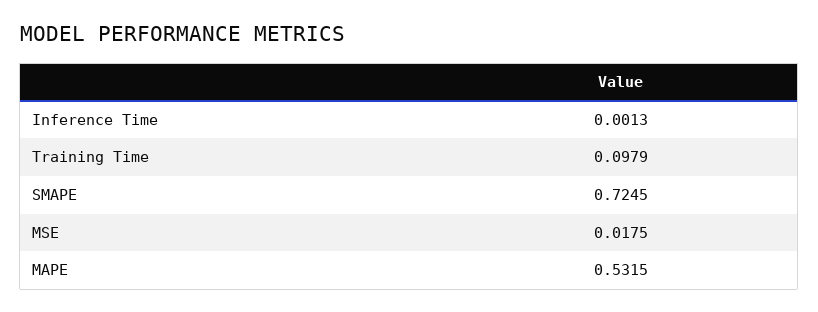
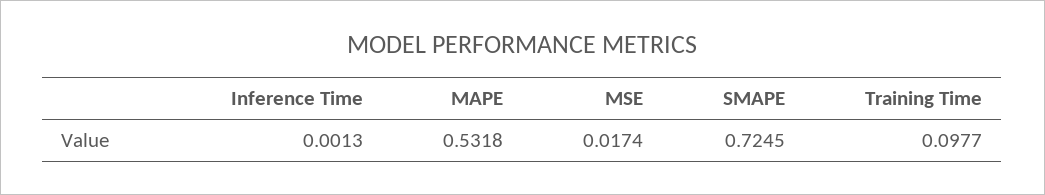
  {
    "Inference Time": 0.0013,
-   "Training Time": 0.0979,
+   "Training Time": 0.0977,
    "SMAPE": 0.7245,
-   "MSE": 0.0175,
+   "MSE": 0.0174,
-   "MAPE": 0.5315
+   "MAPE": 0.5318
  }

